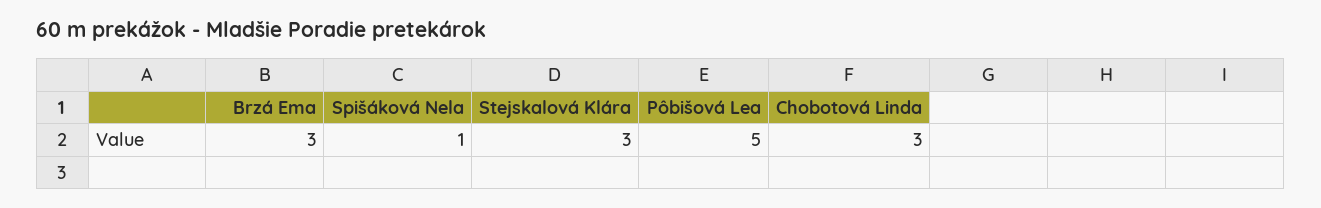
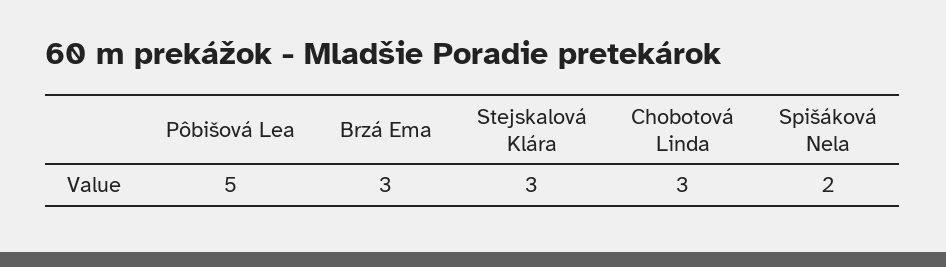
  {
    "Brzá Ema": 3,
-   "Spišáková Nela": 1,
+   "Spišáková Nela": 2,
    "Stejskalová Klára": 3,
    "Pôbišová Lea": 5,
    "Chobotová Linda": 3
  }

